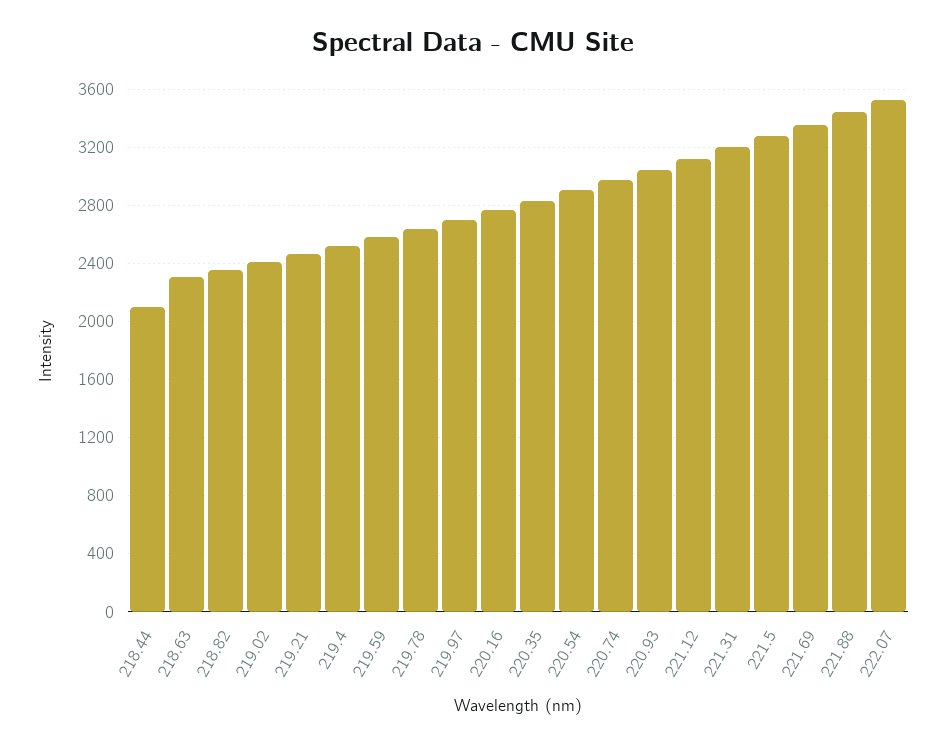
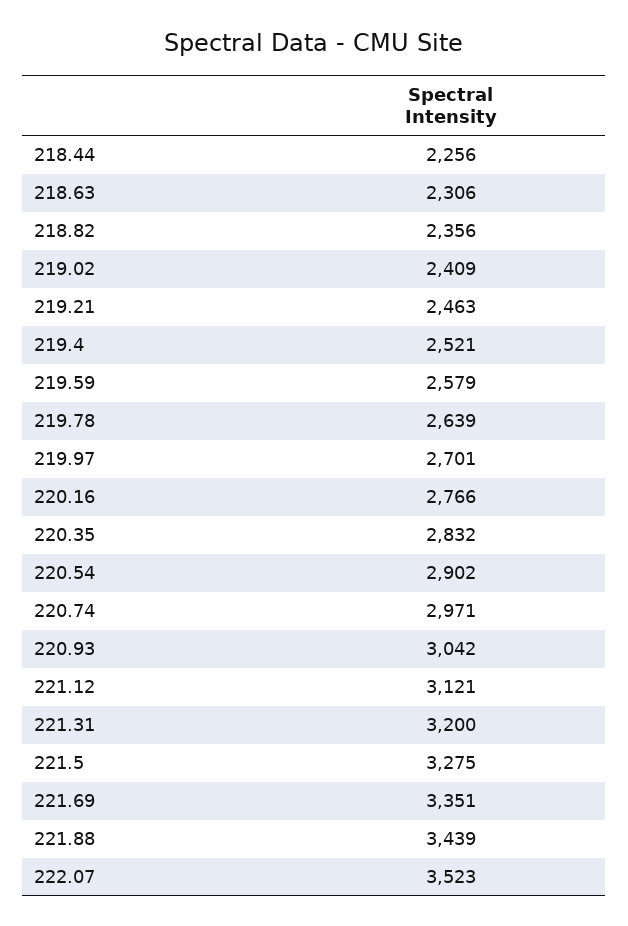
  {
-   "218.44": 2100,
+   "218.44": 2256,
    "218.63": 2306,
    "218.82": 2356,
    "219.02": 2409,
    "219.21": 2463,
    "219.4": 2521,
    "219.59": 2579,
    "219.78": 2639,
    "219.97": 2701,
    "220.16": 2766,
    "220.35": 2832,
    "220.54": 2902,
    "220.74": 2971,
    "220.93": 3042,
    "221.12": 3121,
    "221.31": 3200,
    "221.5": 3275,
    "221.69": 3351,
    "221.88": 3439,
    "222.07": 3523
  }

